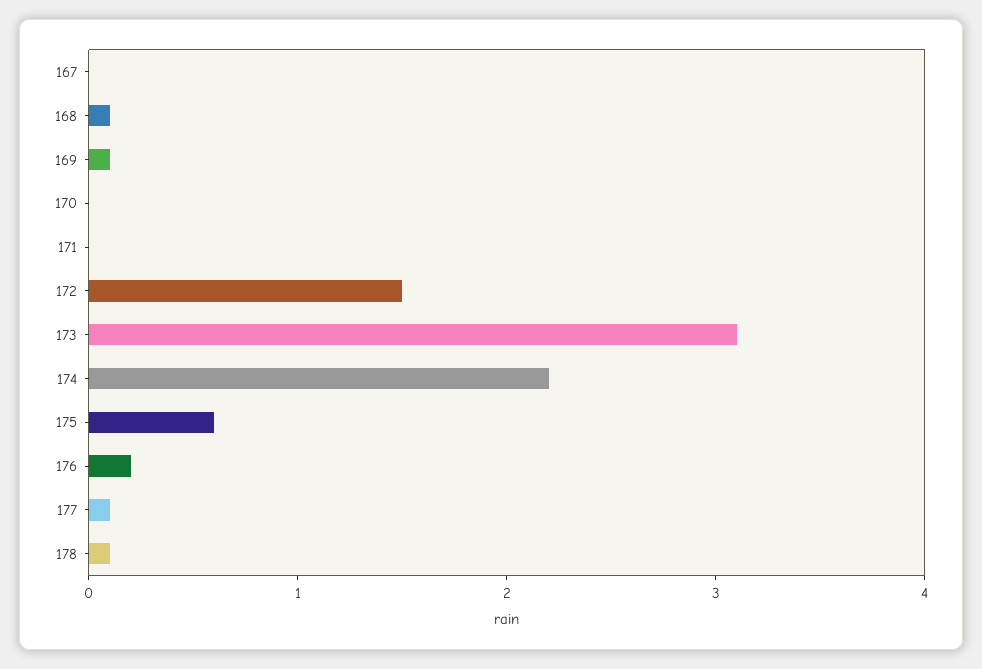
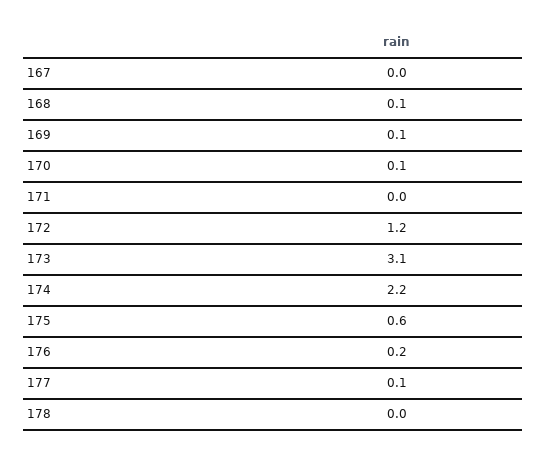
  {
    "167": 0,
    "168": 0.1,
    "169": 0.1,
-   "170": 0,
+   "170": 0.1,
    "171": 0,
-   "172": 1.5,
+   "172": 1.2,
    "173": 3.1,
    "174": 2.2,
    "175": 0.6,
    "176": 0.2,
    "177": 0.1,
-   "178": 0.1
+   "178": 0
  }

